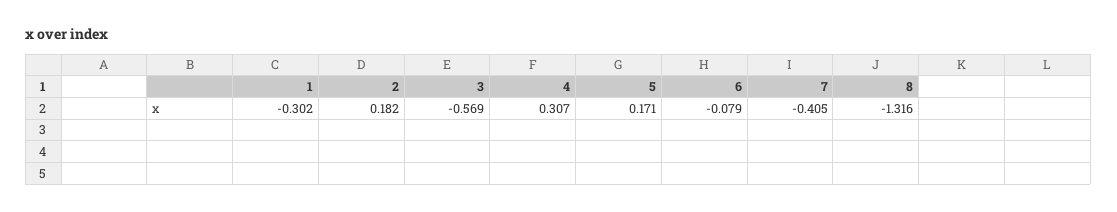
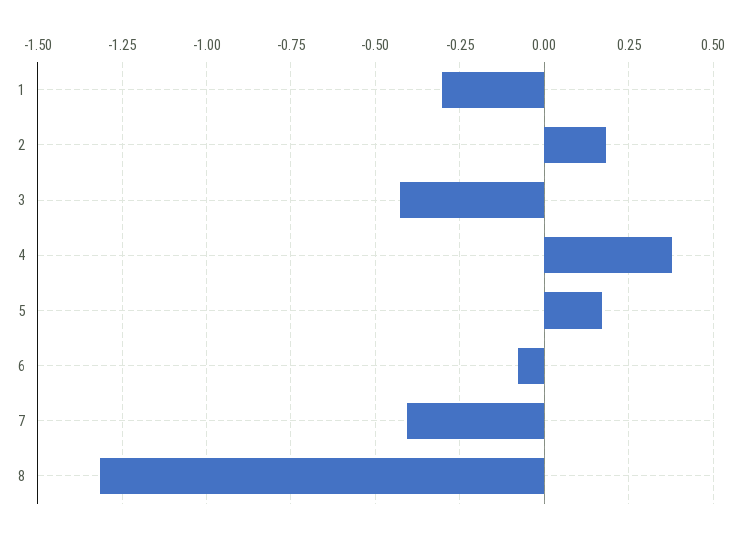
  {
    "1": -0.302,
    "2": 0.182,
-   "3": -0.569,
+   "3": -0.425,
-   "4": 0.307,
+   "4": 0.375,
    "5": 0.171,
    "6": -0.079,
    "7": -0.405,
    "8": -1.316
  }

